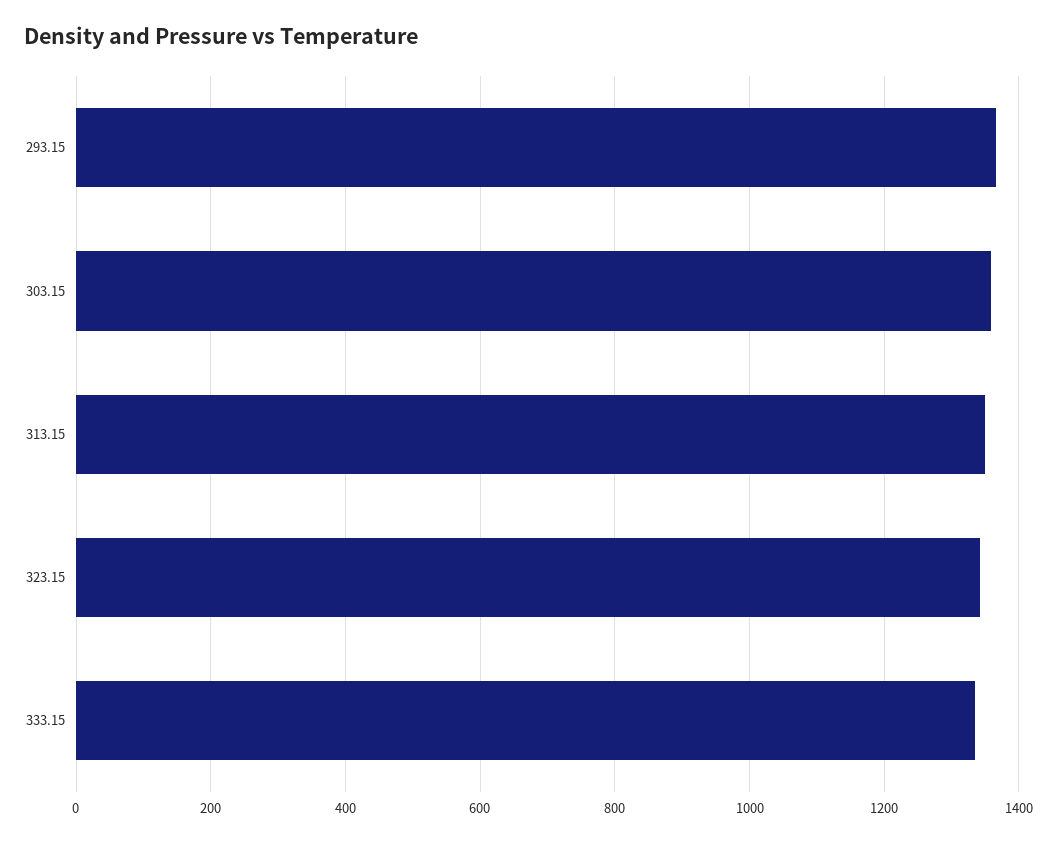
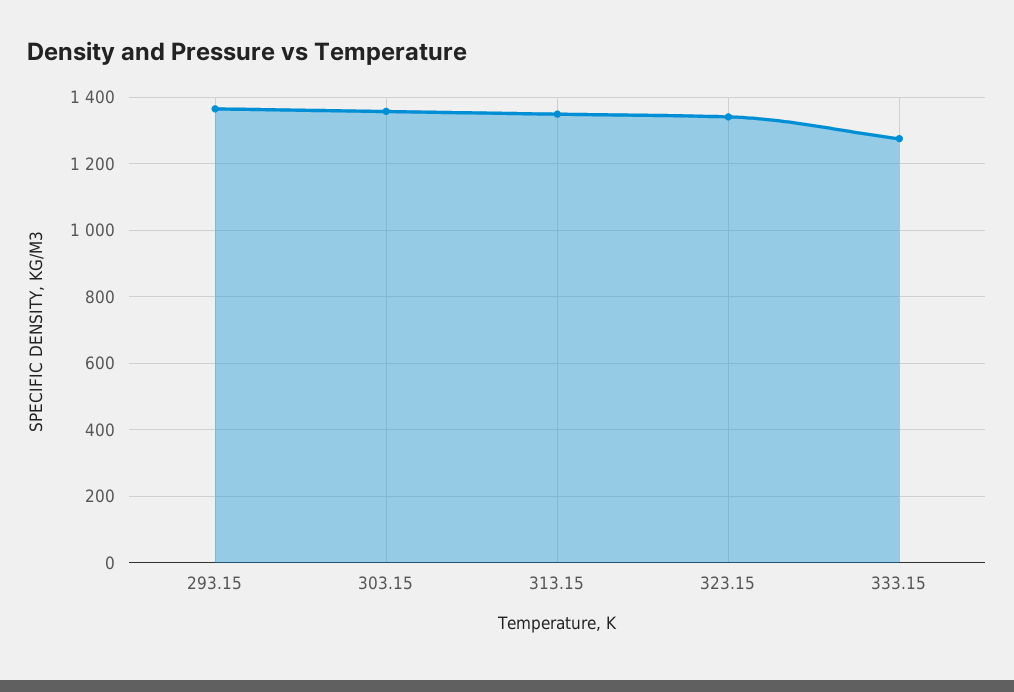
  {
    "293.15": 1360,
    "303.15": 1360,
    "313.15": 1360,
    "323.15": 1340,
-   "333.15": 1340
+   "333.15": 1280
  }

